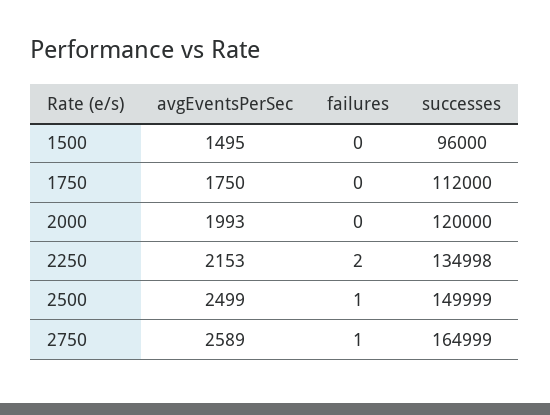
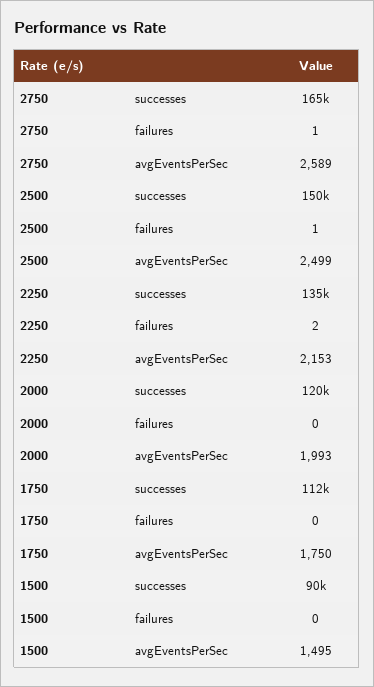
  {
    "avgEventsPerSec": {
      "1500": 1495,
      "1750": 1750,
      "2000": 1993,
      "2250": 2153,
      "2500": 2499,
      "2750": 2589
    },
    "failures": {
      "1500": 0,
      "1750": 0,
      "2000": 0,
      "2250": 2,
      "2500": 1,
      "2750": 1
    },
    "successes": {
-     "1500": 96000,
+     "1500": 90000,
      "1750": 112000,
      "2000": 120000,
      "2250": 134998,
      "2500": 149999,
      "2750": 164999
    }
  }

